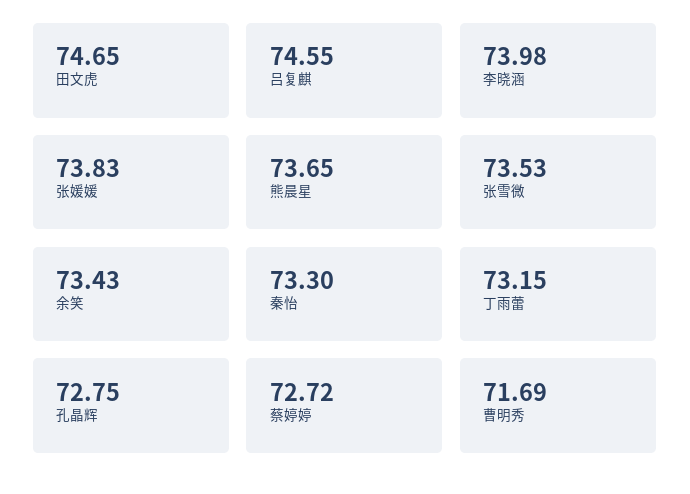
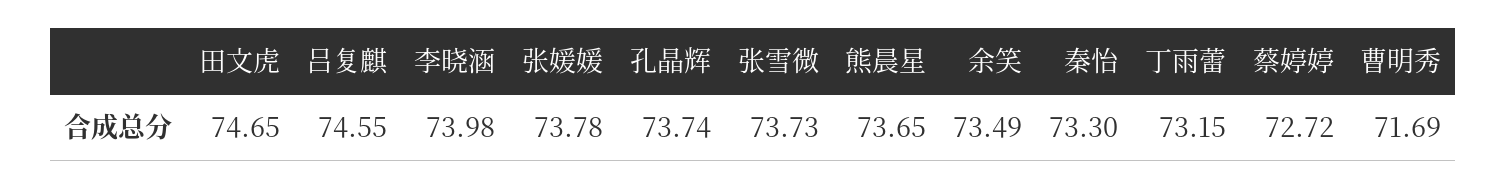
  {
    "田文虎": 74.65,
    "吕复麒": 74.55,
    "李晓涵": 73.98,
-   "张媛媛": 73.83,
+   "张媛媛": 73.78,
    "熊晨星": 73.65,
-   "张雪微": 73.53,
+   "张雪微": 73.73,
-   "余笑": 73.43,
+   "余笑": 73.49,
    "秦怡": 73.3,
    "丁雨蕾": 73.15,
-   "孔晶辉": 72.75,
+   "孔晶辉": 73.74,
    "蔡婷婷": 72.72,
    "曹明秀": 71.69
  }

